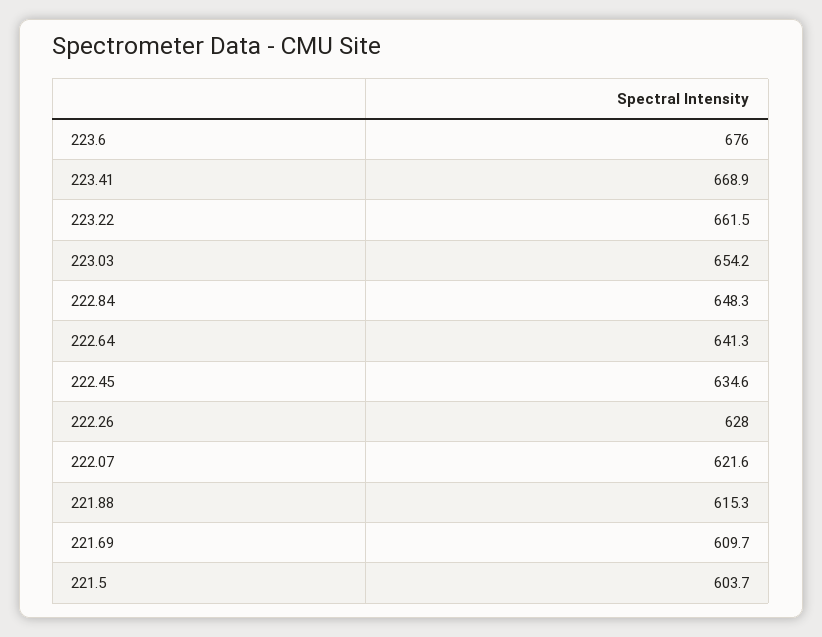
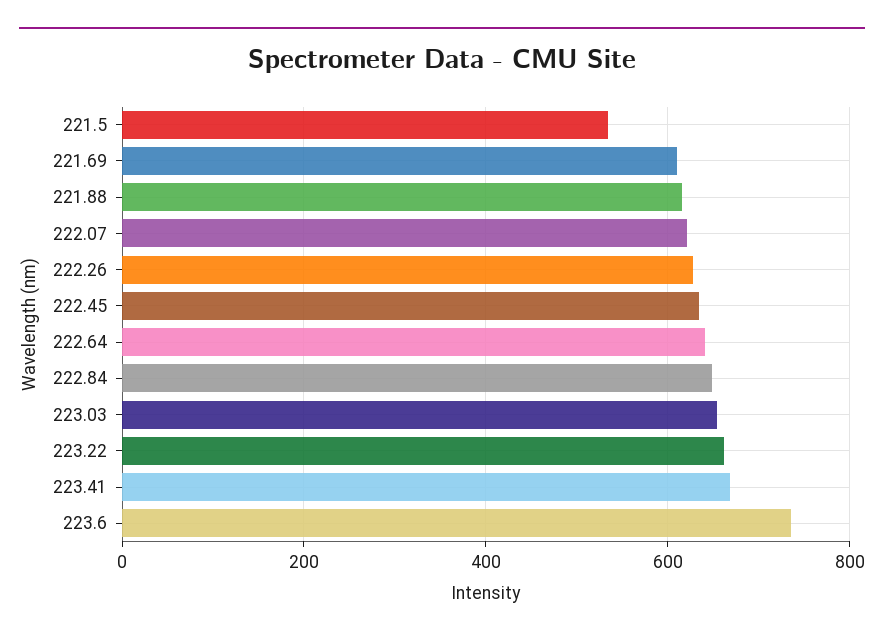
  {
-   "223.6": 676,
+   "223.6": 740,
    "223.41": 668.9,
    "223.22": 661.5,
    "223.03": 654.2,
    "222.84": 648.3,
    "222.64": 641.3,
    "222.45": 634.6,
    "222.26": 628,
    "222.07": 621.6,
    "221.88": 615.3,
    "221.69": 609.7,
-   "221.5": 603.7
+   "221.5": 540
  }

